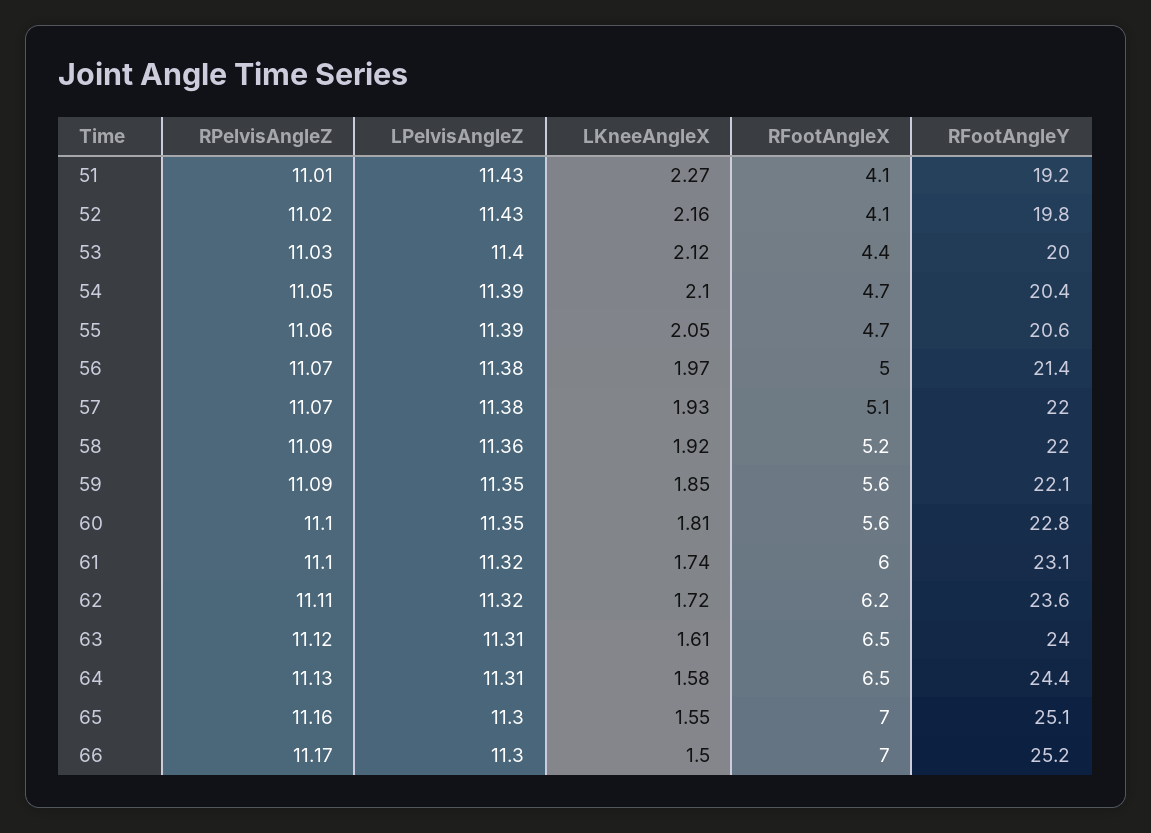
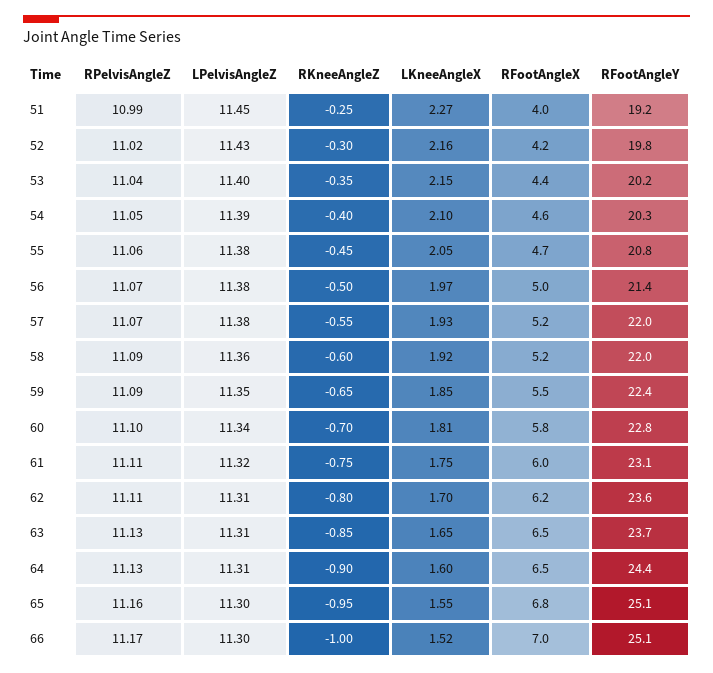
  {
    "RPelvisAngleZ": {
-     "51": 11.01,
+     "51": 10.99,
      "52": 11.02,
-     "53": 11.03,
+     "53": 11.04,
      "54": 11.05,
      "55": 11.06,
      "56": 11.07,
      "57": 11.07,
      "58": 11.09,
      "59": 11.09,
      "60": 11.1,
-     "61": 11.1,
+     "61": 11.11,
      "62": 11.11,
-     "63": 11.12,
+     "63": 11.13,
      "64": 11.13,
      "65": 11.16,
      "66": 11.17
    },
    "LPelvisAngleZ": {
-     "51": 11.43,
+     "51": 11.45,
      "52": 11.43,
      "53": 11.4,
      "54": 11.39,
-     "55": 11.39,
+     "55": 11.38,
      "56": 11.38,
      "57": 11.38,
      "58": 11.36,
      "59": 11.35,
-     "60": 11.35,
+     "60": 11.34,
      "61": 11.32,
-     "62": 11.32,
+     "62": 11.31,
      "63": 11.31,
      "64": 11.31,
      "65": 11.3,
      "66": 11.3
    },
    "LKneeAngleX": {
      "51": 2.27,
      "52": 2.16,
-     "53": 2.12,
+     "53": 2.15,
      "54": 2.1,
      "55": 2.05,
      "56": 1.97,
      "57": 1.93,
      "58": 1.92,
      "59": 1.85,
      "60": 1.81,
-     "61": 1.74,
+     "61": 1.75,
-     "62": 1.72,
+     "62": 1.7,
-     "63": 1.61,
+     "63": 1.65,
-     "64": 1.58,
+     "64": 1.6,
      "65": 1.55,
-     "66": 1.5
+     "66": 1.52
    },
    "RFootAngleX": {
-     "51": 4.1,
+     "51": 4,
-     "52": 4.1,
+     "52": 4.2,
      "53": 4.4,
-     "54": 4.7,
+     "54": 4.6,
      "55": 4.7,
      "56": 5,
-     "57": 5.1,
+     "57": 5.2,
      "58": 5.2,
-     "59": 5.6,
+     "59": 5.5,
-     "60": 5.6,
+     "60": 5.8,
      "61": 6,
      "62": 6.2,
      "63": 6.5,
      "64": 6.5,
-     "65": 7,
+     "65": 6.8,
      "66": 7
    },
    "RFootAngleY": {
      "51": 19.2,
      "52": 19.8,
-     "53": 20,
+     "53": 20.2,
-     "54": 20.4,
+     "54": 20.3,
-     "55": 20.6,
+     "55": 20.8,
      "56": 21.4,
      "57": 22,
      "58": 22,
-     "59": 22.1,
+     "59": 22.4,
      "60": 22.8,
      "61": 23.1,
      "62": 23.6,
-     "63": 24,
+     "63": 23.7,
      "64": 24.4,
      "65": 25.1,
-     "66": 25.2
+     "66": 25.1
-   }
+   },
+   "RKneeAngleZ": {
+     "51": -0.25,
+     "52": -0.3,
+     "53": -0.35,
+     "54": -0.4,
+     "55": -0.45,
+     "56": -0.5,
+     "57": -0.55,
+     "58": -0.6,
+     "59": -0.65,
+     "60": -0.7,
+     "61": -0.75,
+     "62": -0.8,
+     "63": -0.85,
+     "64": -0.9,
+     "65": -0.95,
+     "66": -1
+   }
  }

